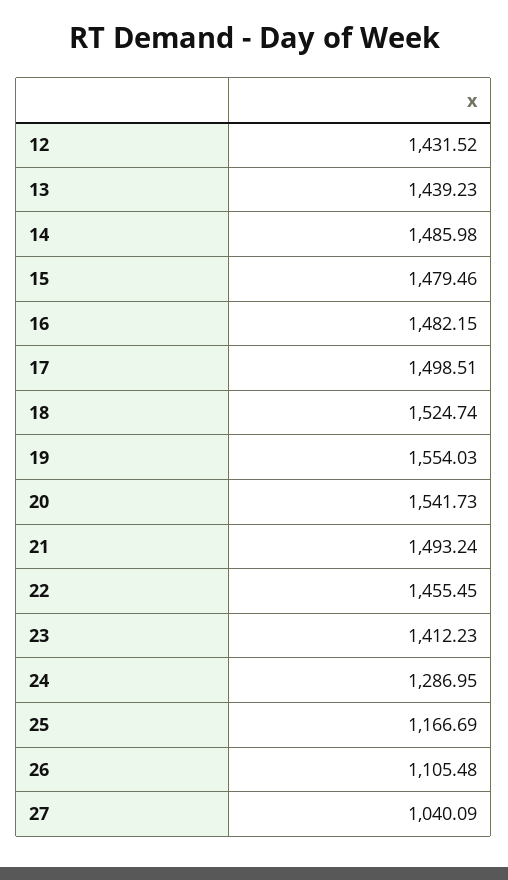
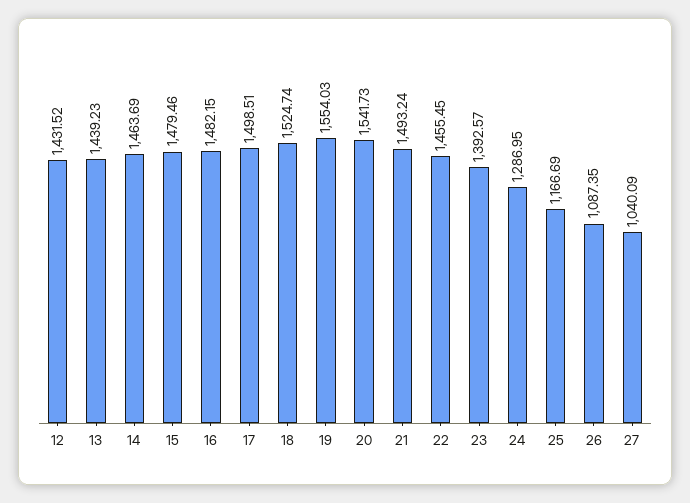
  {
    "12": 1431.52,
    "13": 1439.23,
-   "14": 1485.98,
+   "14": 1463.69,
    "15": 1479.46,
    "16": 1482.15,
    "17": 1498.51,
    "18": 1524.74,
    "19": 1554.03,
    "20": 1541.73,
    "21": 1493.24,
    "22": 1455.45,
-   "23": 1412.23,
+   "23": 1392.57,
    "24": 1286.95,
    "25": 1166.69,
-   "26": 1105.48,
+   "26": 1087.35,
    "27": 1040.09
  }

